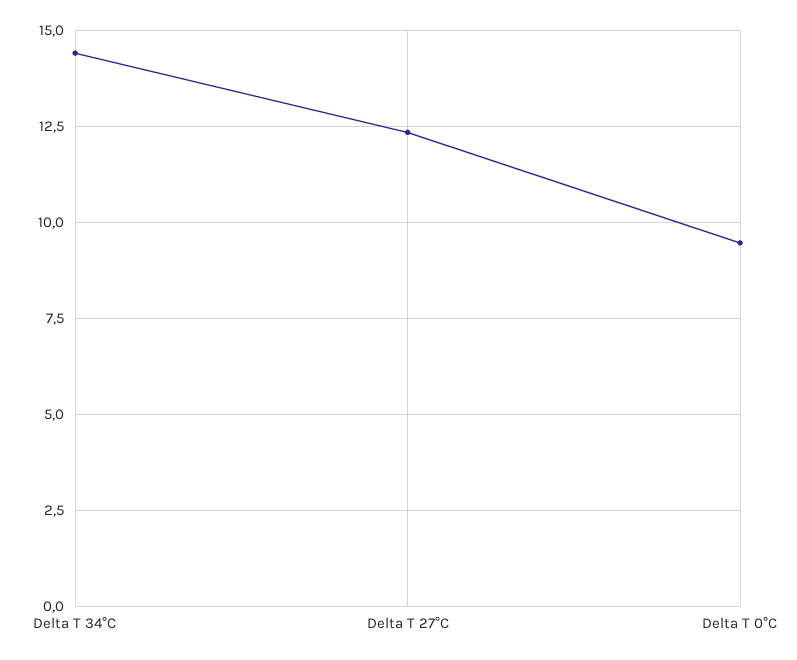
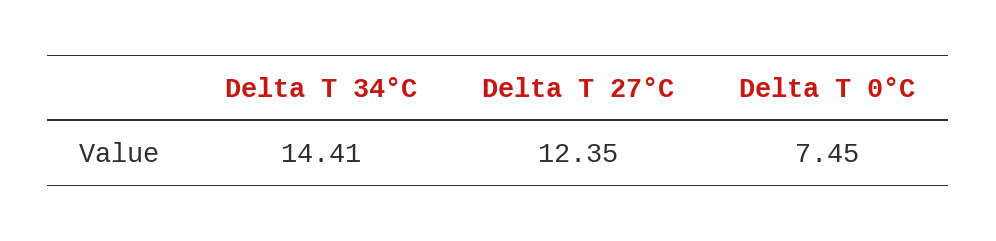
  {
    "Delta T 34°C": 14.41,
    "Delta T 27°C": 12.35,
-   "Delta T 0°C": 9.5
+   "Delta T 0°C": 7.45
  }

